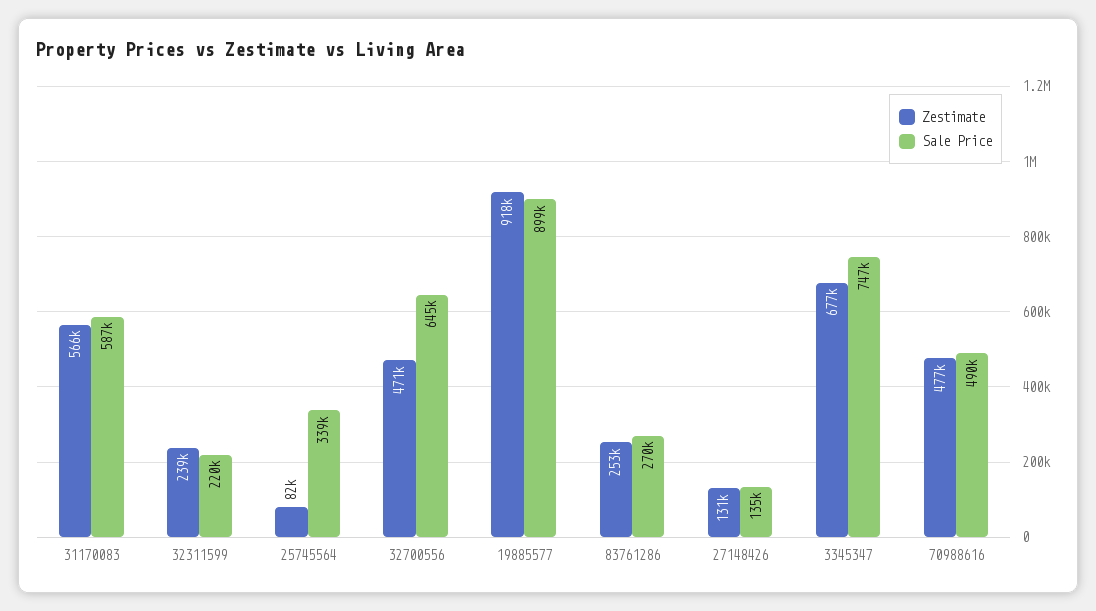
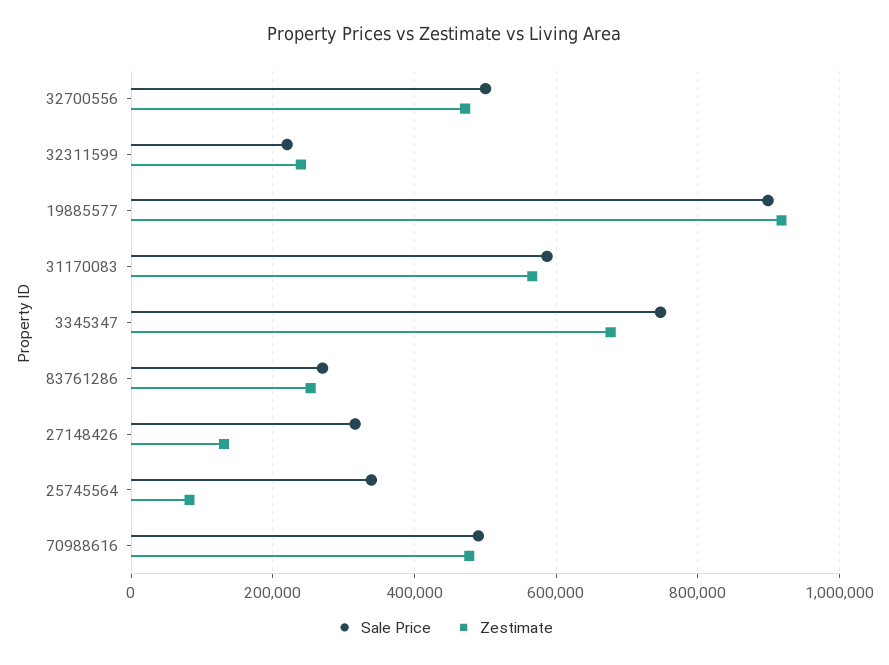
  {
    "Zestimate": {
      "31170083": 566000,
      "32311599": 239000,
      "25745564": 82000,
      "32700556": 471000,
      "19885577": 918000,
      "83761286": 253000,
      "27148426": 131000,
      "3345347": 677000,
      "70988616": 477000
    },
    "Sale Price": {
      "31170083": 587000,
      "32311599": 220000,
      "25745564": 339000,
-     "32700556": 645000,
+     "32700556": 500000,
      "19885577": 899000,
      "83761286": 270000,
-     "27148426": 135000,
+     "27148426": 320000,
      "3345347": 747000,
      "70988616": 490000
    }
  }

